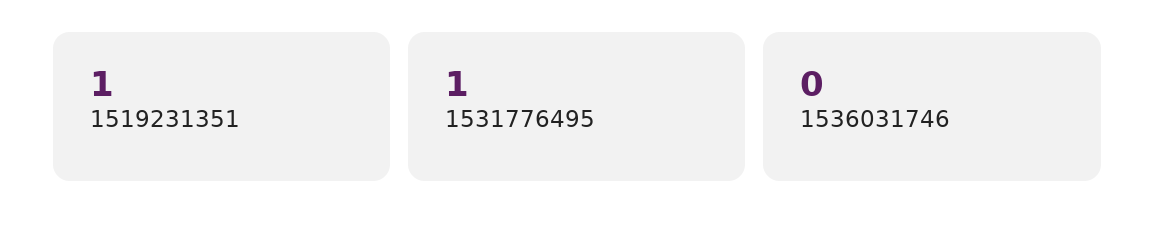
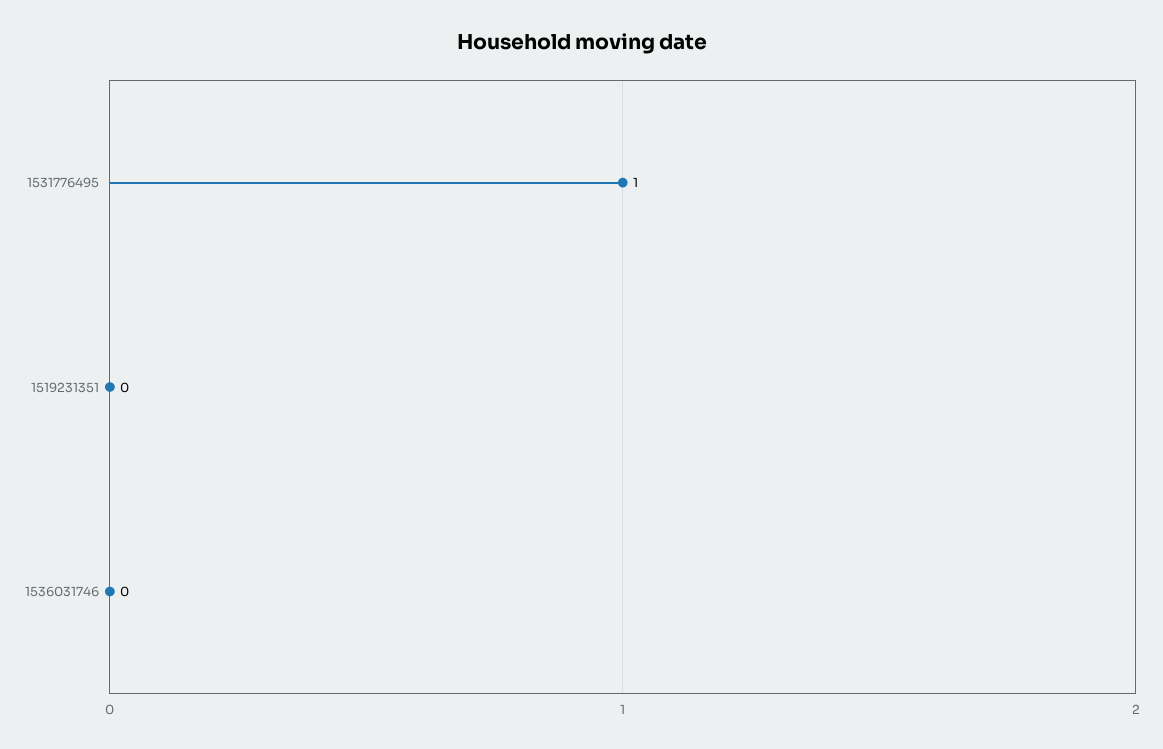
  {
-   "1519231351": 1,
+   "1519231351": 0,
    "1531776495": 1,
    "1536031746": 0
  }

